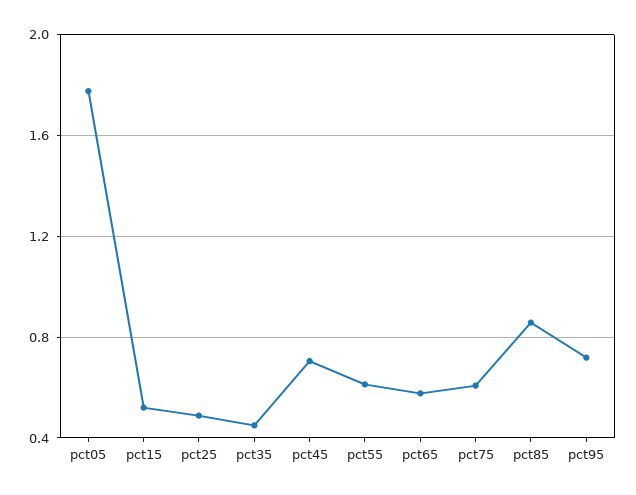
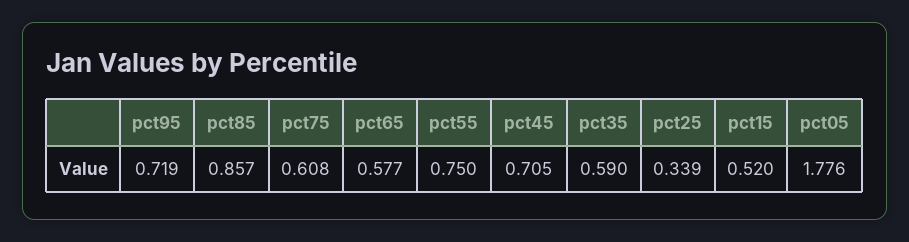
  {
    "pct05": 1.776,
    "pct15": 0.52,
-   "pct25": 0.5,
+   "pct25": 0.339,
-   "pct35": 0.45,
+   "pct35": 0.59,
    "pct45": 0.705,
-   "pct55": 0.6,
+   "pct55": 0.75,
    "pct65": 0.577,
    "pct75": 0.608,
    "pct85": 0.857,
    "pct95": 0.719
  }

